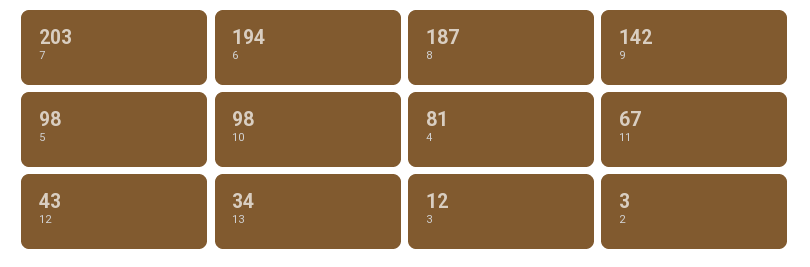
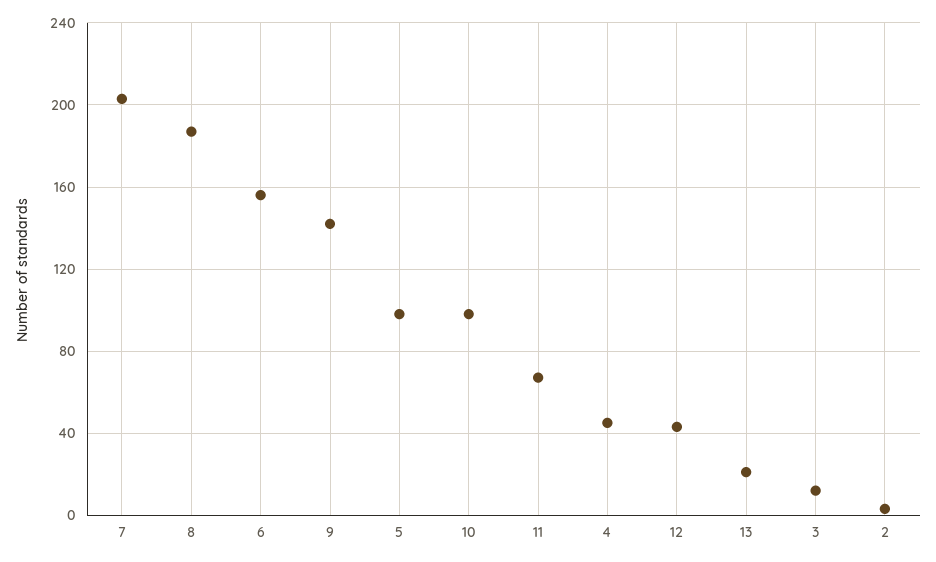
  {
    "7": 203,
-   "6": 194,
+   "6": 155,
    "8": 187,
    "9": 142,
    "5": 98,
    "10": 98,
-   "4": 81,
+   "4": 45,
    "11": 67,
    "12": 43,
-   "13": 34,
+   "13": 20,
    "3": 12,
    "2": 3
  }

